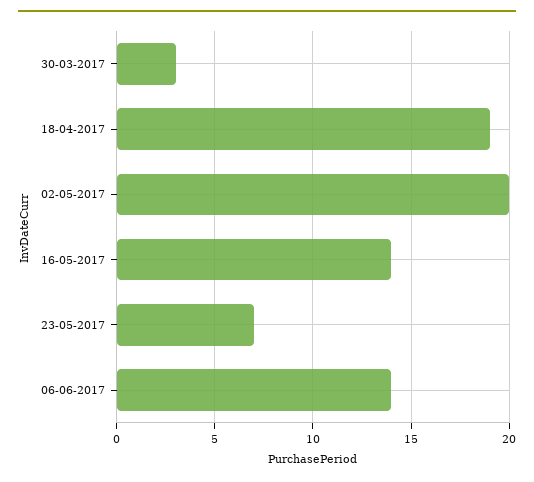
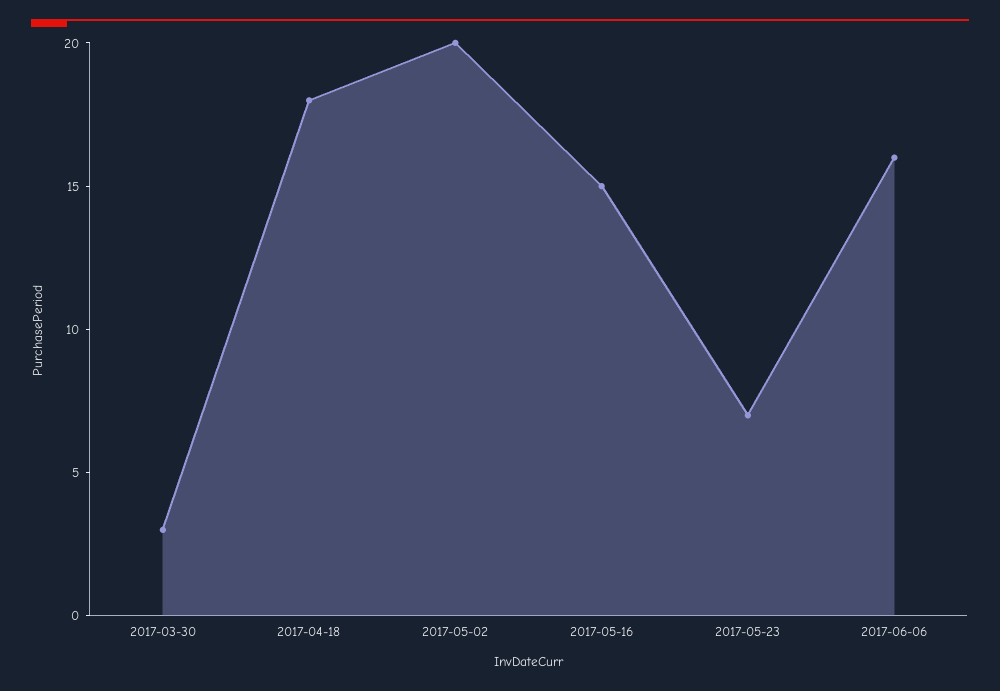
  {
    "30-03-2017": 3,
-   "18-04-2017": 19,
+   "18-04-2017": 18,
    "02-05-2017": 20,
-   "16-05-2017": 14,
+   "16-05-2017": 15,
    "23-05-2017": 7,
-   "06-06-2017": 14
+   "06-06-2017": 16
  }

